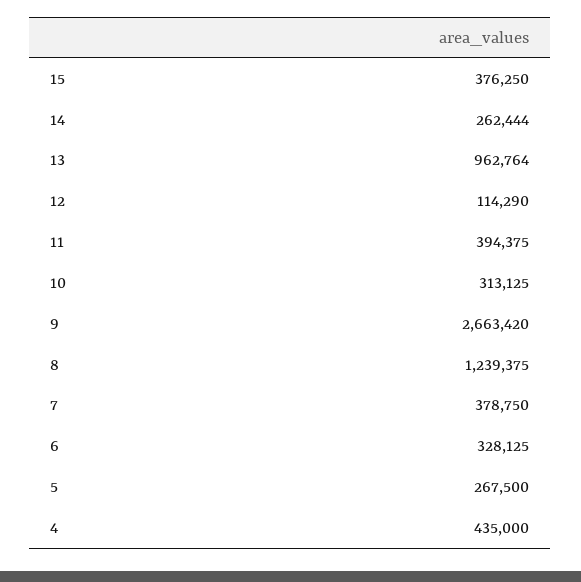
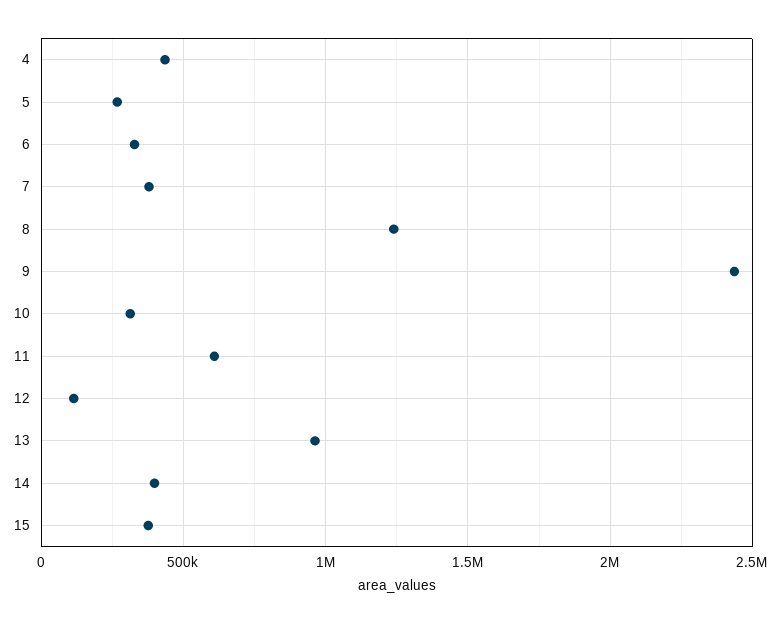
  {
    "15": 376250,
-   "14": 262444,
+   "14": 400000,
    "13": 962764,
    "12": 114290,
-   "11": 394375,
+   "11": 600000,
    "10": 313125,
-   "9": 2663420,
+   "9": 2450000,
    "8": 1239375,
    "7": 378750,
    "6": 328125,
    "5": 267500,
    "4": 435000
  }

